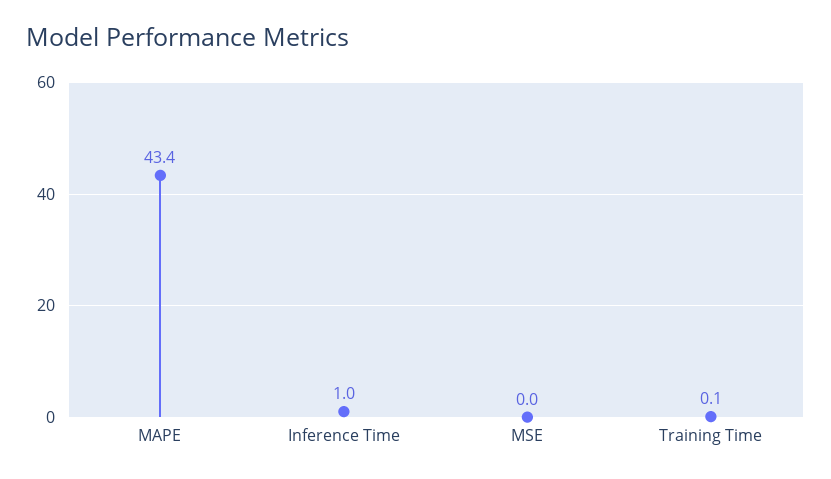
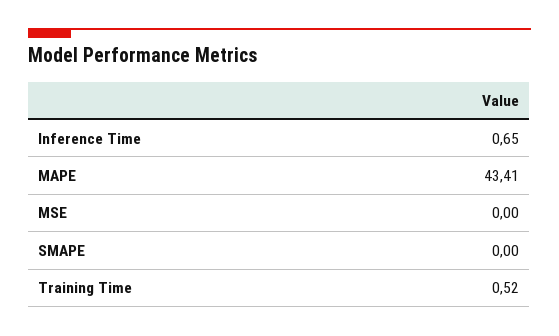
  {
    "MAPE": 43.41,
-   "Inference Time": 1,
+   "Inference Time": 0.65,
    "MSE": 0,
-   "Training Time": 0.1
+   "Training Time": 0.52,
+   "SMAPE": 0
  }

